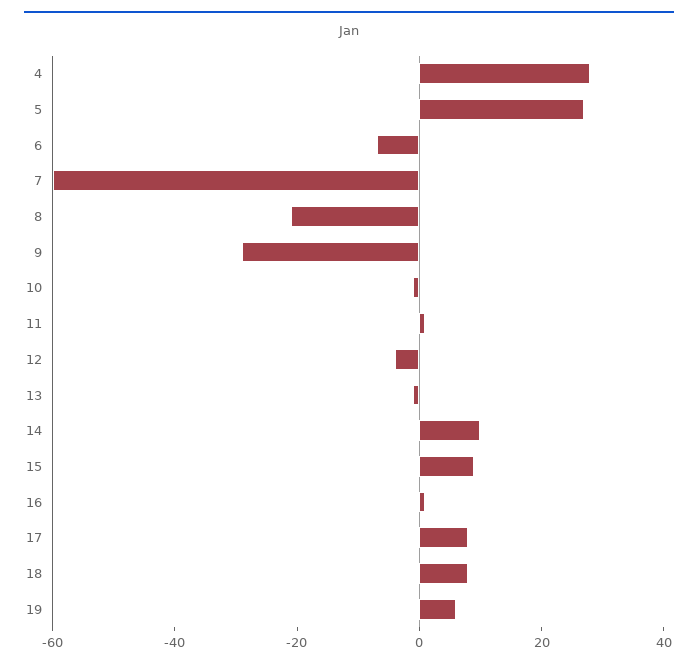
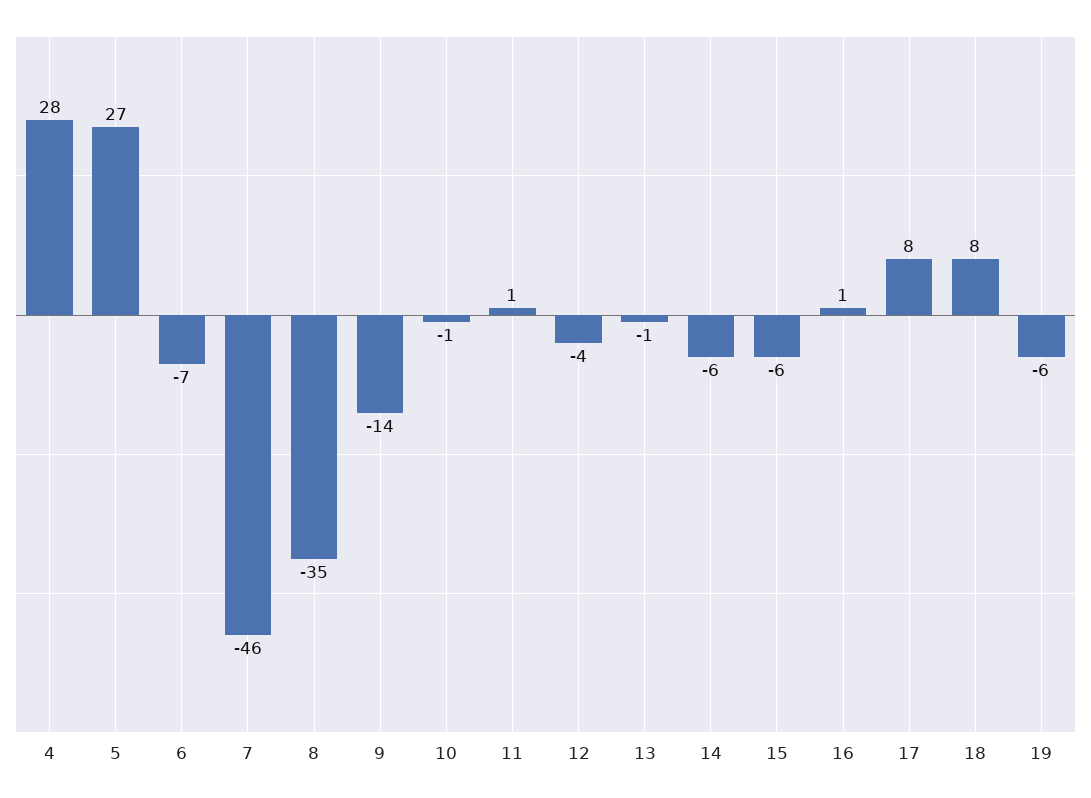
  {
    "4": 28,
    "5": 27,
    "6": -7,
-   "7": -60,
+   "7": -46,
-   "8": -20,
+   "8": -35,
-   "9": -30,
+   "9": -14,
    "10": -1,
    "11": 1,
    "12": -4,
    "13": -1,
-   "14": 10,
+   "14": -6,
-   "15": 10,
+   "15": -6,
    "16": 1,
    "17": 8,
    "18": 8,
-   "19": 5
+   "19": -6
  }

